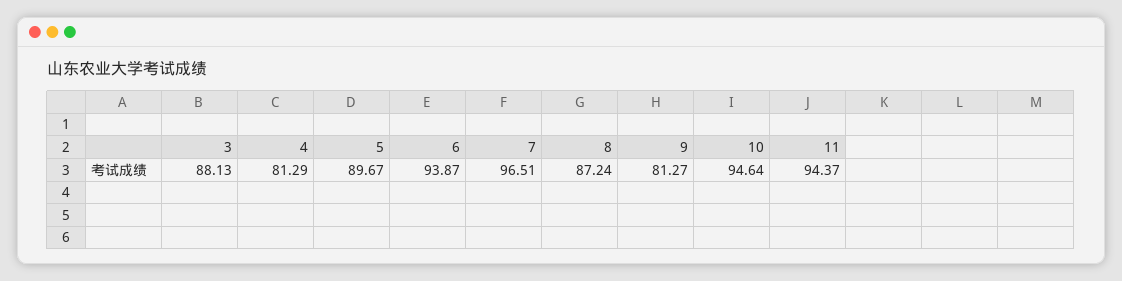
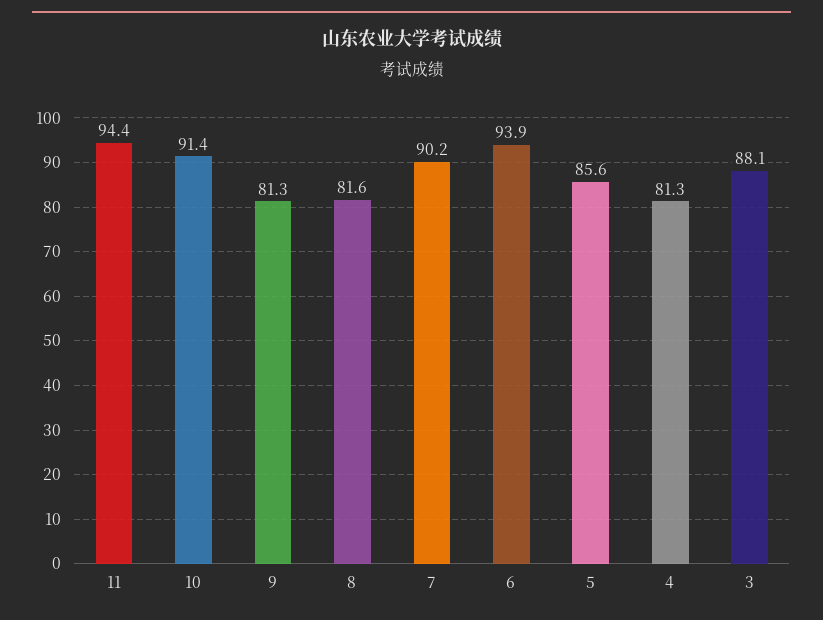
  {
    "3": 88.13,
    "4": 81.29,
-   "5": 89.67,
+   "5": 85.6,
    "6": 93.87,
-   "7": 96.51,
+   "7": 90.2,
-   "8": 87.24,
+   "8": 81.6,
    "9": 81.27,
-   "10": 94.64,
+   "10": 91.4,
    "11": 94.37
  }

